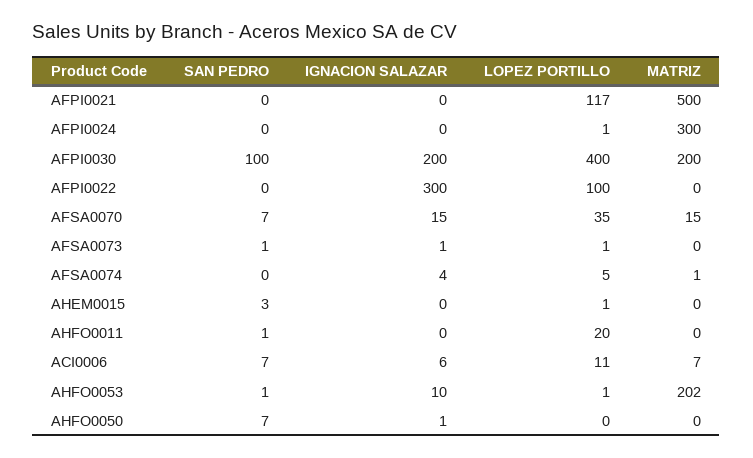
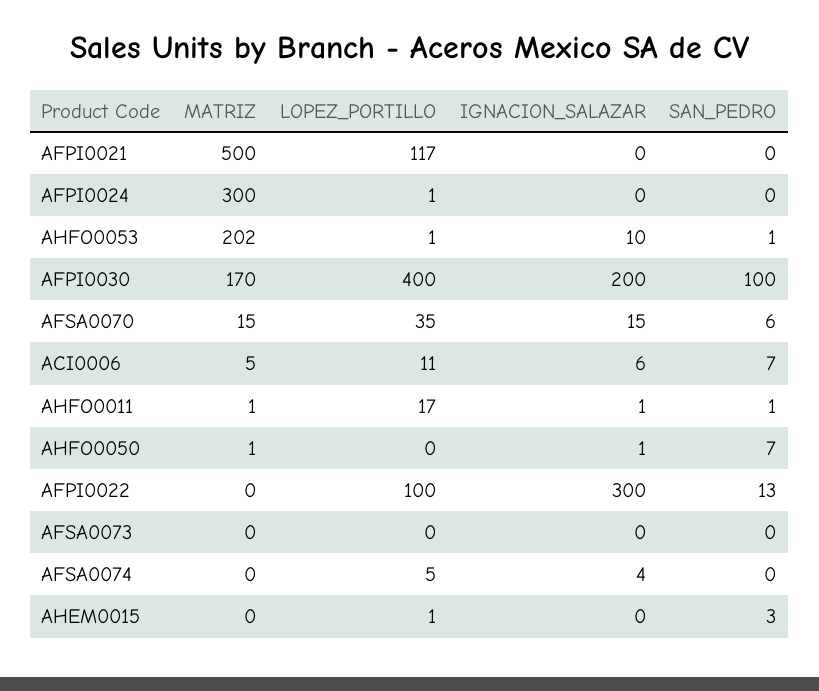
  {
    "SAN PEDRO": {
      "AFPI0021": 0,
      "AFPI0024": 0,
      "AFPI0030": 100,
-     "AFPI0022": 0,
+     "AFPI0022": 13,
-     "AFSA0070": 7,
+     "AFSA0070": 6,
-     "AFSA0073": 1,
+     "AFSA0073": 0,
      "AFSA0074": 0,
      "AHEM0015": 3,
      "AHFO0011": 1,
      "ACI0006": 7,
      "AHFO0053": 1,
      "AHFO0050": 7
    },
    "IGNACION SALAZAR": {
      "AFPI0021": 0,
      "AFPI0024": 0,
      "AFPI0030": 200,
      "AFPI0022": 300,
      "AFSA0070": 15,
-     "AFSA0073": 1,
+     "AFSA0073": 0,
      "AFSA0074": 4,
      "AHEM0015": 0,
-     "AHFO0011": 0,
+     "AHFO0011": 1,
      "ACI0006": 6,
      "AHFO0053": 10,
      "AHFO0050": 1
    },
    "LOPEZ PORTILLO": {
      "AFPI0021": 117,
      "AFPI0024": 1,
      "AFPI0030": 400,
      "AFPI0022": 100,
      "AFSA0070": 35,
-     "AFSA0073": 1,
+     "AFSA0073": 0,
      "AFSA0074": 5,
      "AHEM0015": 1,
-     "AHFO0011": 20,
+     "AHFO0011": 17,
      "ACI0006": 11,
      "AHFO0053": 1,
      "AHFO0050": 0
    },
    "MATRIZ": {
      "AFPI0021": 500,
      "AFPI0024": 300,
-     "AFPI0030": 200,
+     "AFPI0030": 170,
      "AFPI0022": 0,
      "AFSA0070": 15,
      "AFSA0073": 0,
-     "AFSA0074": 1,
+     "AFSA0074": 0,
      "AHEM0015": 0,
-     "AHFO0011": 0,
+     "AHFO0011": 1,
-     "ACI0006": 7,
+     "ACI0006": 5,
      "AHFO0053": 202,
-     "AHFO0050": 0
+     "AHFO0050": 1
    }
  }

